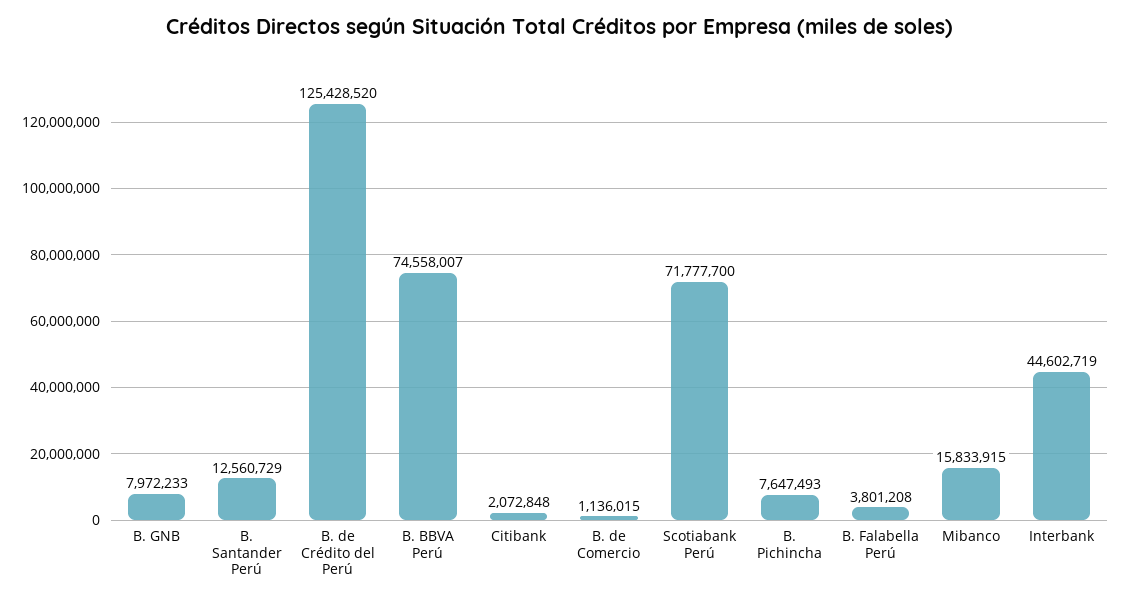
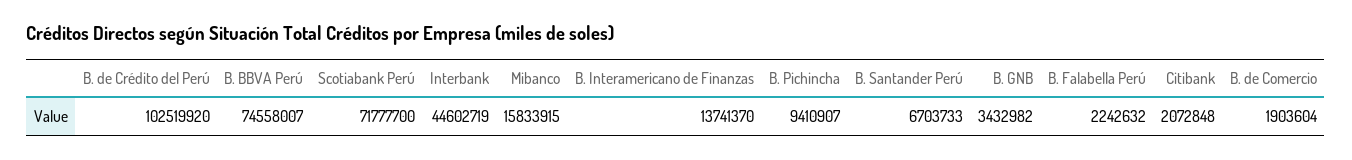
  {
-   "B. GNB": 7972233,
+   "B. GNB": 3432982,
-   "B. Santander Perú": 12560729,
+   "B. Santander Perú": 6703733,
-   "B. de Crédito del Perú": 125428520,
+   "B. de Crédito del Perú": 102519920,
    "B. BBVA Perú": 74558007,
    "Citibank": 2072848,
-   "B. de Comercio": 1136015,
+   "B. de Comercio": 1903604,
    "Scotiabank Perú": 71777700,
-   "B. Pichincha": 7647493,
+   "B. Pichincha": 9410907,
-   "B. Falabella Perú": 3801208,
+   "B. Falabella Perú": 2242632,
    "Mibanco": 15833915,
-   "Interbank": 44602719
+   "Interbank": 44602719,
+   "B. Interamericano de Finanzas": 13741370
  }

